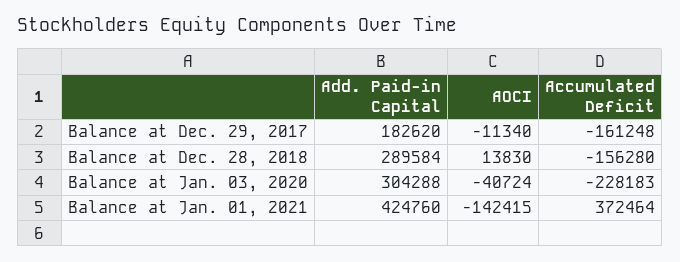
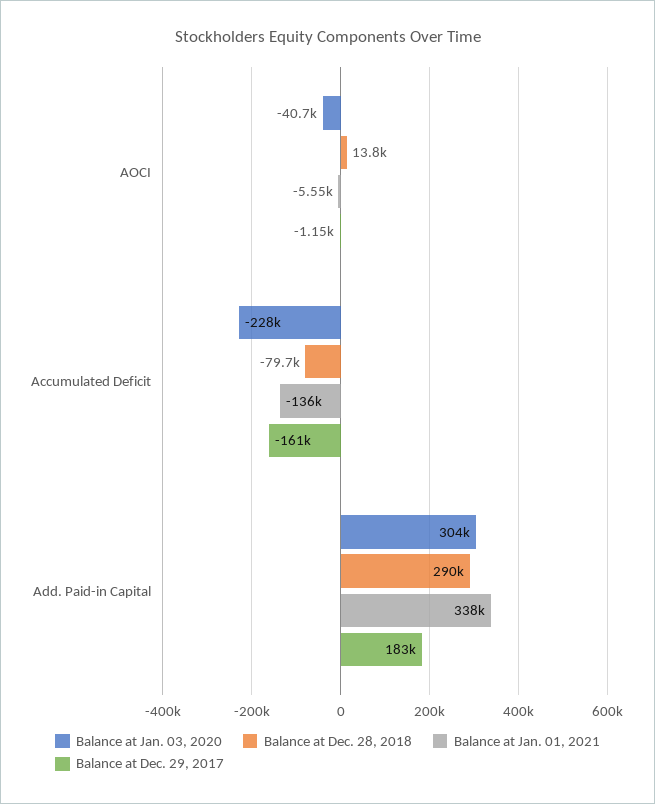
  {
    "Balance at Dec. 29, 2017": {
      "Add. Paid-in Capital": 182620,
-     "AOCI": -11340,
+     "AOCI": -1150,
      "Accumulated Deficit": -161248
    },
    "Balance at Dec. 28, 2018": {
      "Add. Paid-in Capital": 289584,
      "AOCI": 13830,
-     "Accumulated Deficit": -156280
+     "Accumulated Deficit": -79700
    },
    "Balance at Jan. 03, 2020": {
      "Add. Paid-in Capital": 304288,
      "AOCI": -40724,
      "Accumulated Deficit": -228183
    },
    "Balance at Jan. 01, 2021": {
-     "Add. Paid-in Capital": 424760,
+     "Add. Paid-in Capital": 338000,
-     "AOCI": -142415,
+     "AOCI": -5550,
-     "Accumulated Deficit": 372464
+     "Accumulated Deficit": -136000
    }
  }

